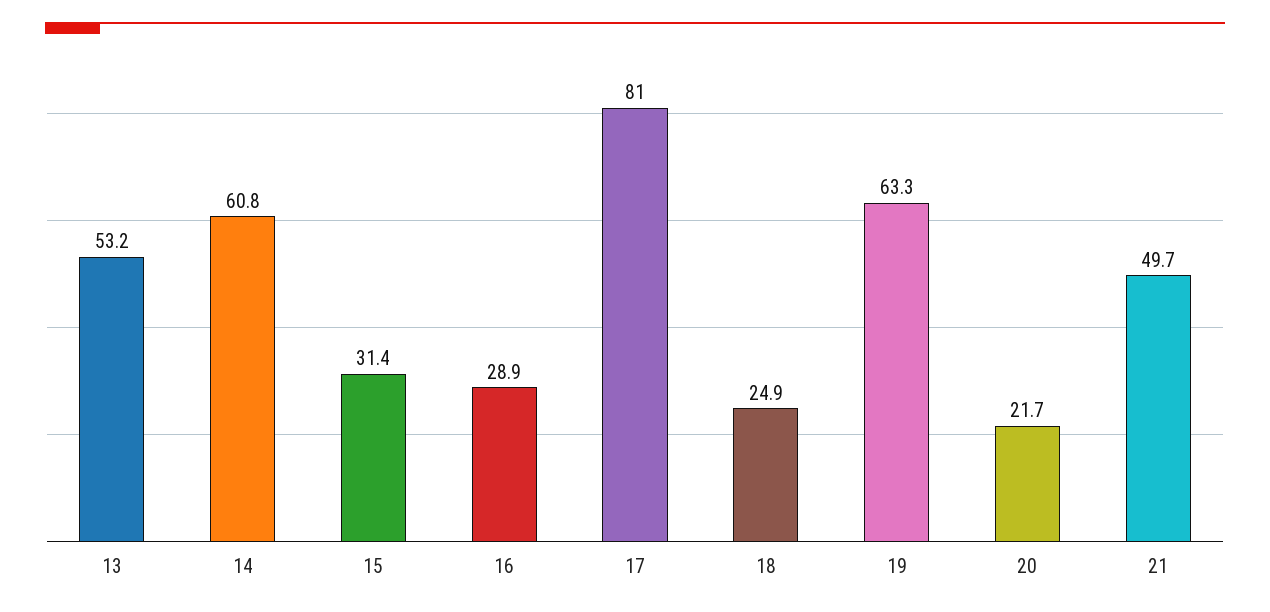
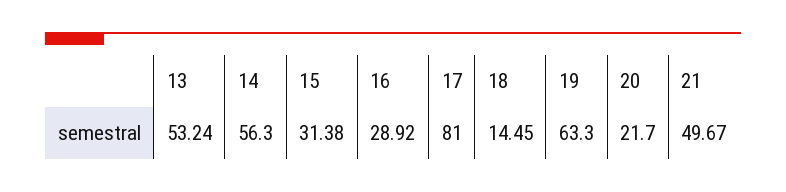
  {
    "13": 53.24,
-   "14": 60.8,
+   "14": 56.3,
    "15": 31.38,
    "16": 28.92,
    "17": 81,
-   "18": 24.9,
+   "18": 14.45,
    "19": 63.3,
    "20": 21.7,
    "21": 49.67
  }

